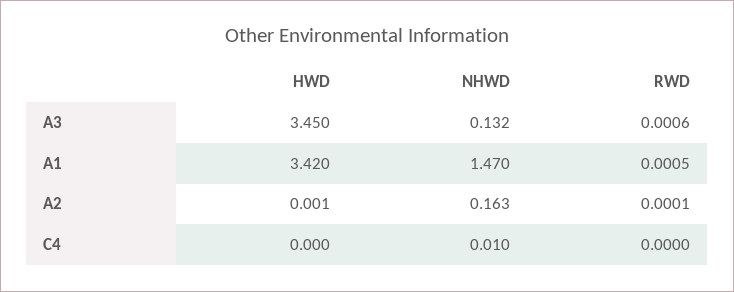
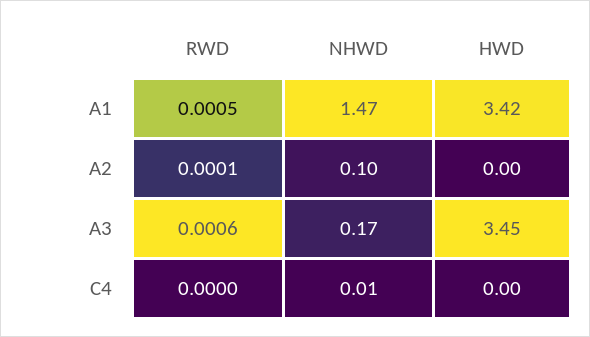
  {
    "HWD": {
      "A3": 3.45,
      "A1": 3.42,
      "A2": 0.001,
      "C4": 0
    },
    "NHWD": {
-     "A3": 0.132,
+     "A3": 0.17,
      "A1": 1.47,
-     "A2": 0.163,
+     "A2": 0.1,
      "C4": 0.01
    },
    "RWD": {
      "A3": 0.0006,
      "A1": 0.0005,
      "A2": 0.0001,
      "C4": 0
    }
  }

